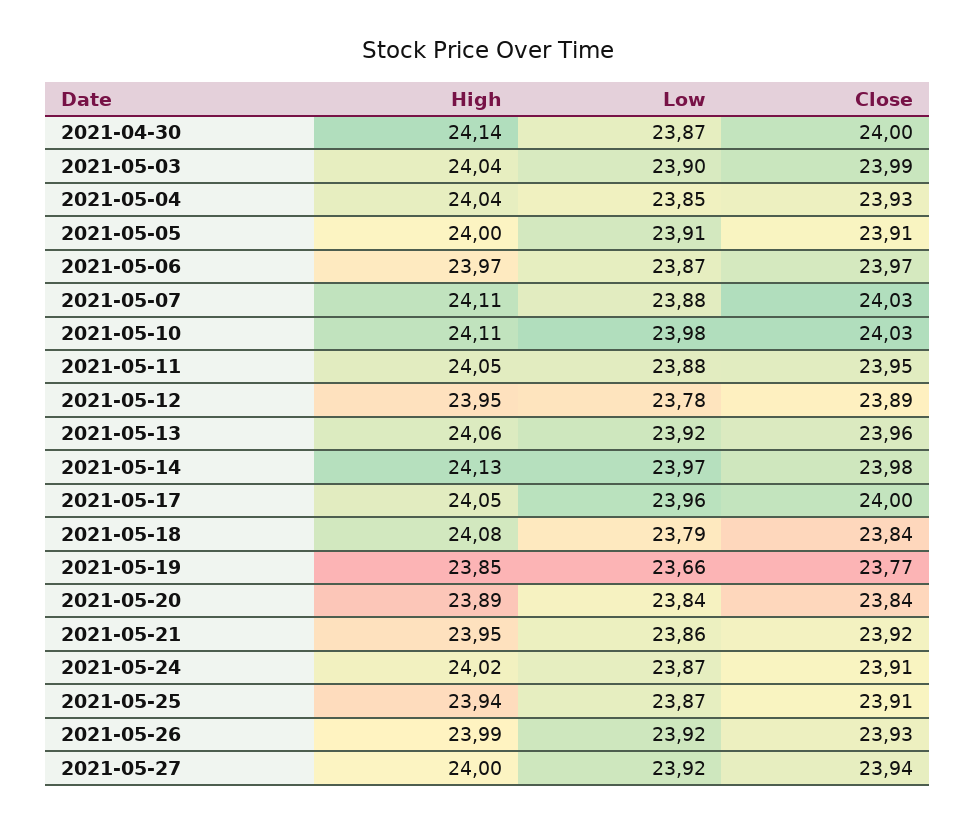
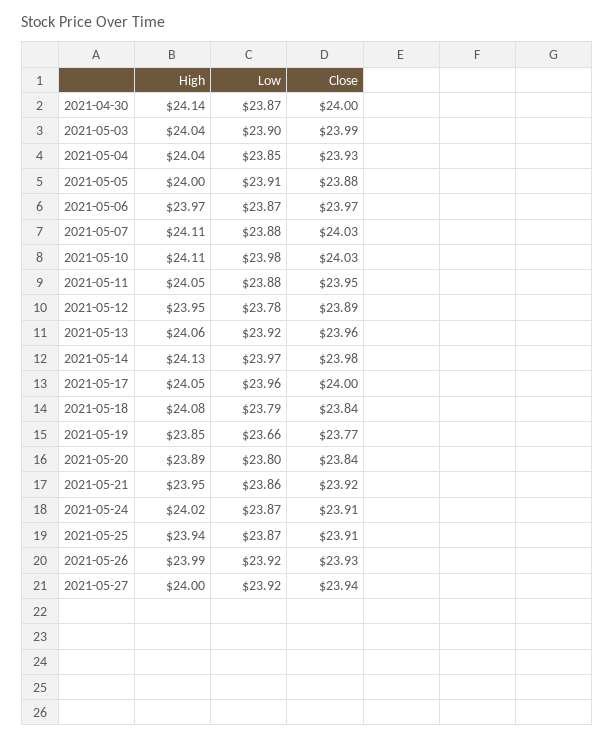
  {
    "High": {
      "2021-04-30": 24.14,
      "2021-05-03": 24.04,
      "2021-05-04": 24.04,
      "2021-05-05": 24,
      "2021-05-06": 23.97,
      "2021-05-07": 24.11,
      "2021-05-10": 24.11,
      "2021-05-11": 24.05,
      "2021-05-12": 23.95,
      "2021-05-13": 24.06,
      "2021-05-14": 24.13,
      "2021-05-17": 24.05,
      "2021-05-18": 24.08,
      "2021-05-19": 23.85,
      "2021-05-20": 23.89,
      "2021-05-21": 23.95,
      "2021-05-24": 24.02,
      "2021-05-25": 23.94,
      "2021-05-26": 23.99,
      "2021-05-27": 24
    },
    "Low": {
      "2021-04-30": 23.87,
      "2021-05-03": 23.9,
      "2021-05-04": 23.85,
      "2021-05-05": 23.91,
      "2021-05-06": 23.87,
      "2021-05-07": 23.88,
      "2021-05-10": 23.98,
      "2021-05-11": 23.88,
      "2021-05-12": 23.78,
      "2021-05-13": 23.92,
      "2021-05-14": 23.97,
      "2021-05-17": 23.96,
      "2021-05-18": 23.79,
      "2021-05-19": 23.66,
-     "2021-05-20": 23.84,
+     "2021-05-20": 23.8,
      "2021-05-21": 23.86,
      "2021-05-24": 23.87,
      "2021-05-25": 23.87,
      "2021-05-26": 23.92,
      "2021-05-27": 23.92
    },
    "Close": {
      "2021-04-30": 24,
      "2021-05-03": 23.99,
      "2021-05-04": 23.93,
-     "2021-05-05": 23.91,
+     "2021-05-05": 23.88,
      "2021-05-06": 23.97,
      "2021-05-07": 24.03,
      "2021-05-10": 24.03,
      "2021-05-11": 23.95,
      "2021-05-12": 23.89,
      "2021-05-13": 23.96,
      "2021-05-14": 23.98,
      "2021-05-17": 24,
      "2021-05-18": 23.84,
      "2021-05-19": 23.77,
      "2021-05-20": 23.84,
      "2021-05-21": 23.92,
      "2021-05-24": 23.91,
      "2021-05-25": 23.91,
      "2021-05-26": 23.93,
      "2021-05-27": 23.94
    }
  }

